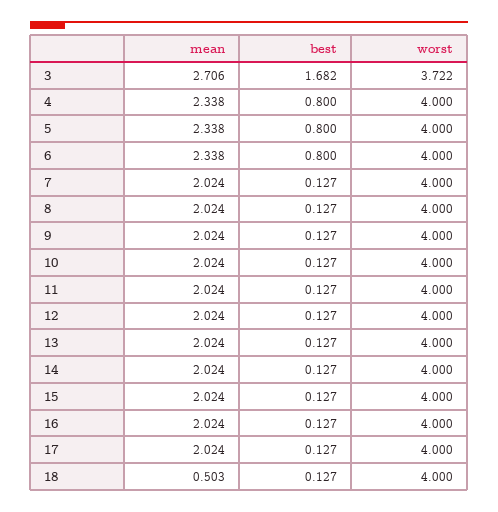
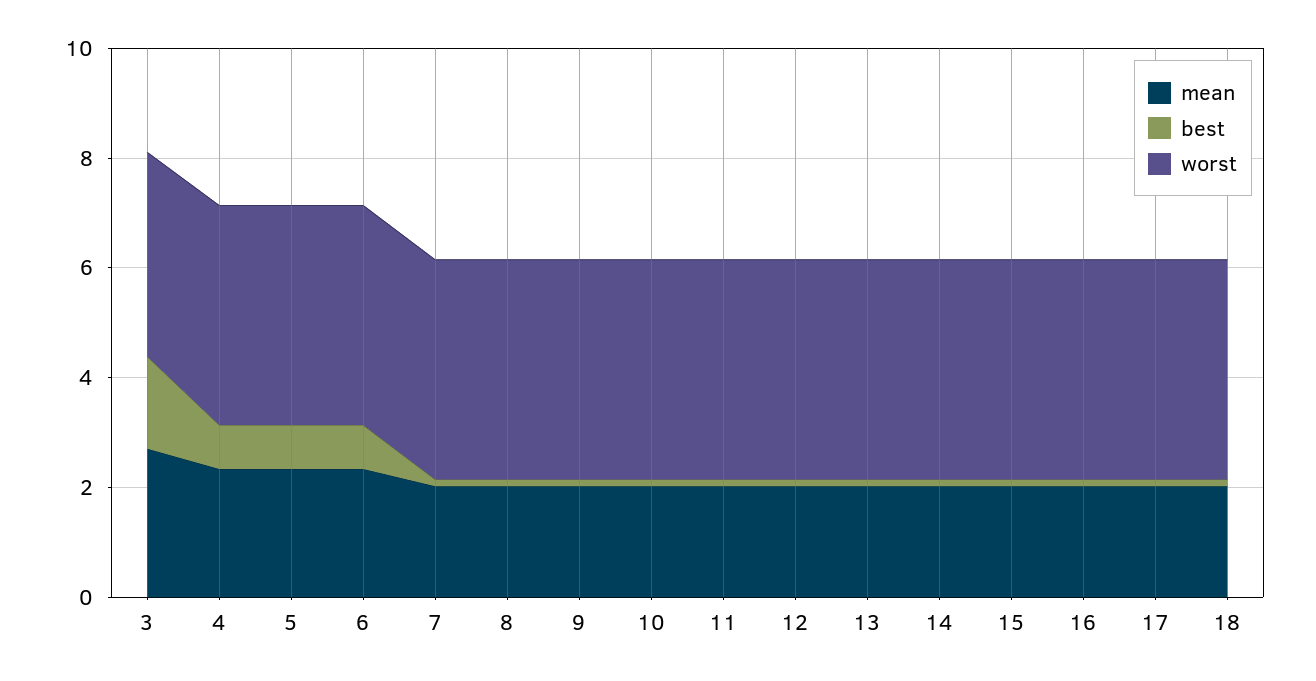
  {
    "mean": {
      "3": 2.706,
      "4": 2.338,
      "5": 2.338,
      "6": 2.338,
      "7": 2.024,
      "8": 2.024,
      "9": 2.024,
      "10": 2.024,
      "11": 2.024,
      "12": 2.024,
      "13": 2.024,
      "14": 2.024,
      "15": 2.024,
      "16": 2.024,
      "17": 2.024,
-     "18": 0.503
+     "18": 2
    },
    "best": {
      "3": 1.682,
      "4": 0.8,
      "5": 0.8,
      "6": 0.8,
      "7": 0.127,
      "8": 0.127,
      "9": 0.127,
      "10": 0.127,
      "11": 0.127,
      "12": 0.127,
      "13": 0.127,
      "14": 0.127,
      "15": 0.127,
      "16": 0.127,
      "17": 0.127,
      "18": 0.127
    },
    "worst": {
      "3": 3.722,
      "4": 4,
      "5": 4,
      "6": 4,
      "7": 4,
      "8": 4,
      "9": 4,
      "10": 4,
      "11": 4,
      "12": 4,
      "13": 4,
      "14": 4,
      "15": 4,
      "16": 4,
      "17": 4,
      "18": 4
    }
  }

